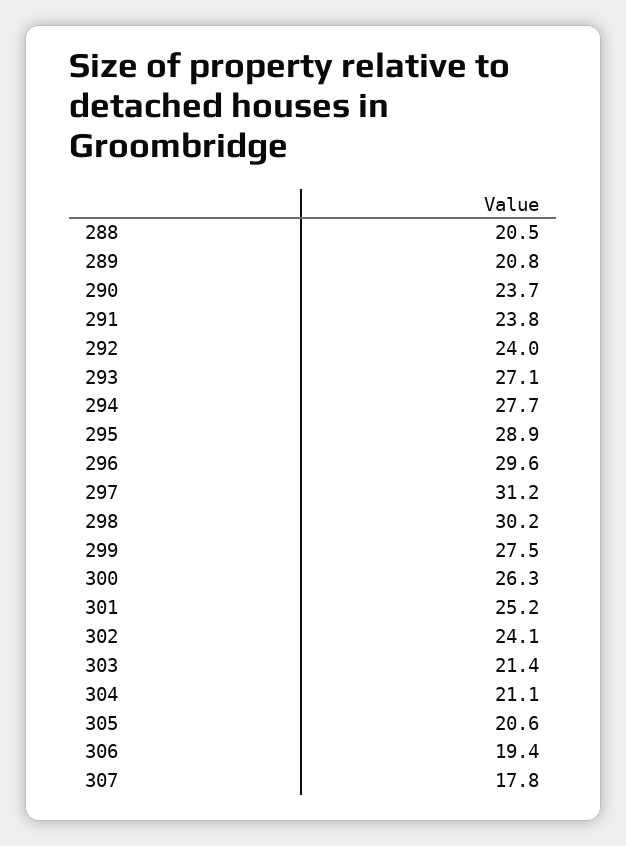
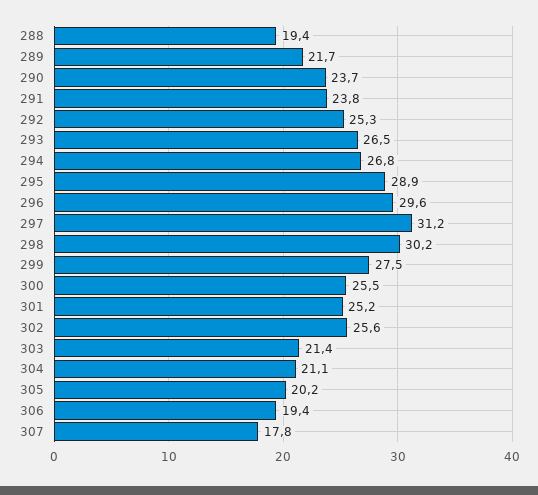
  {
-   "288": 20.5,
+   "288": 19.4,
-   "289": 20.8,
+   "289": 21.7,
    "290": 23.7,
    "291": 23.8,
-   "292": 24,
+   "292": 25.3,
-   "293": 27.1,
+   "293": 26.5,
-   "294": 27.7,
+   "294": 26.8,
    "295": 28.9,
    "296": 29.6,
    "297": 31.2,
    "298": 30.2,
    "299": 27.5,
-   "300": 26.3,
+   "300": 25.5,
    "301": 25.2,
-   "302": 24.1,
+   "302": 25.6,
    "303": 21.4,
    "304": 21.1,
-   "305": 20.6,
+   "305": 20.2,
    "306": 19.4,
    "307": 17.8
  }

